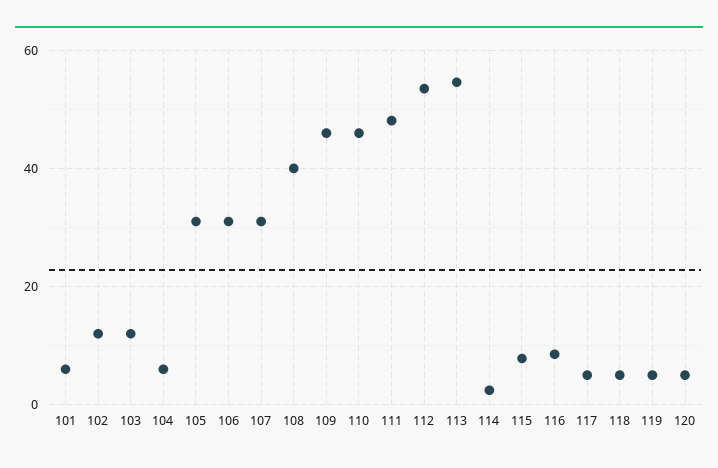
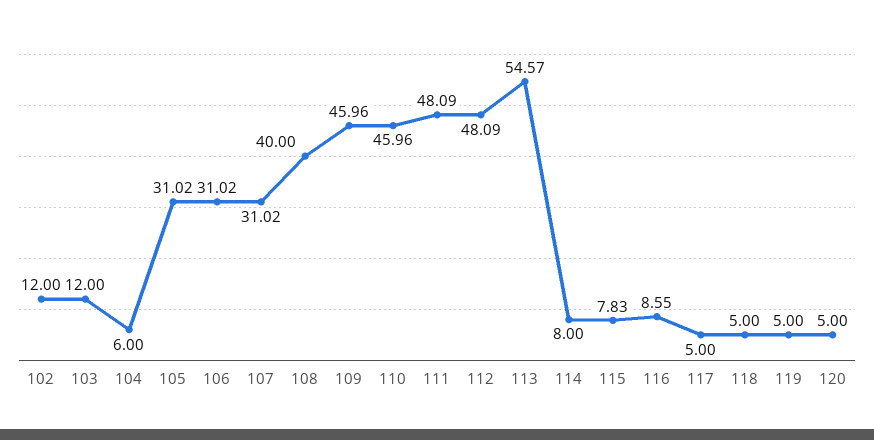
  {
-   "101": 6,
    "102": 12,
    "103": 12,
    "104": 6,
    "105": 31.02,
    "106": 31.02,
    "107": 31.02,
    "108": 40,
    "109": 45.96,
    "110": 45.96,
    "111": 48.09,
-   "112": 54,
+   "112": 48.09,
    "113": 54.57,
-   "114": 2,
+   "114": 8,
    "115": 7.83,
    "116": 8.55,
    "117": 5,
    "118": 5,
    "119": 5,
    "120": 5
  }

